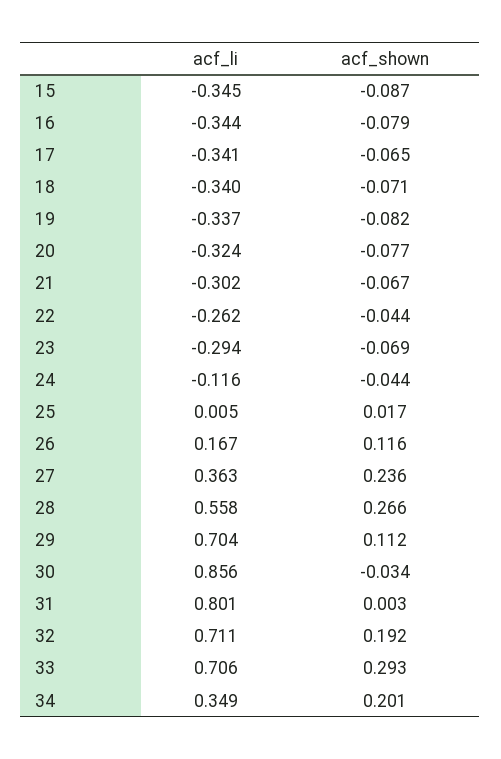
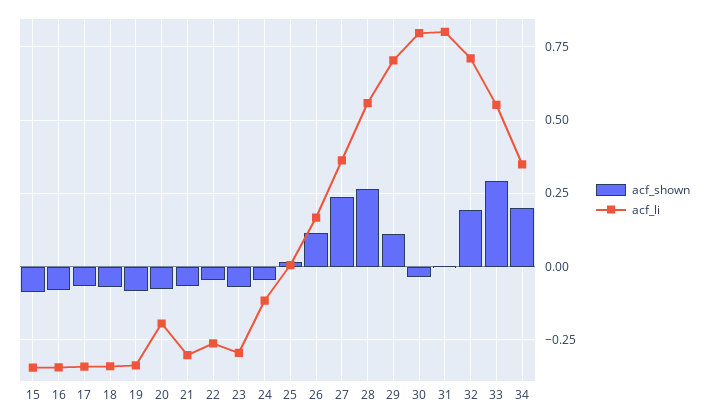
  {
    "acf_li": {
      "15": -0.345,
      "16": -0.344,
      "17": -0.341,
      "18": -0.34,
      "19": -0.337,
-     "20": -0.324,
+     "20": -0.2,
      "21": -0.302,
      "22": -0.262,
      "23": -0.294,
      "24": -0.116,
      "25": 0.005,
      "26": 0.167,
      "27": 0.363,
      "28": 0.558,
      "29": 0.704,
-     "30": 0.856,
+     "30": 0.8,
      "31": 0.801,
      "32": 0.711,
-     "33": 0.706,
+     "33": 0.55,
      "34": 0.349
    },
    "acf_shown": {
      "15": -0.087,
      "16": -0.079,
      "17": -0.065,
      "18": -0.071,
      "19": -0.082,
      "20": -0.077,
      "21": -0.067,
      "22": -0.044,
      "23": -0.069,
      "24": -0.044,
      "25": 0.017,
      "26": 0.116,
      "27": 0.236,
      "28": 0.266,
      "29": 0.112,
      "30": -0.034,
      "31": 0.003,
      "32": 0.192,
      "33": 0.293,
      "34": 0.201
    }
  }

